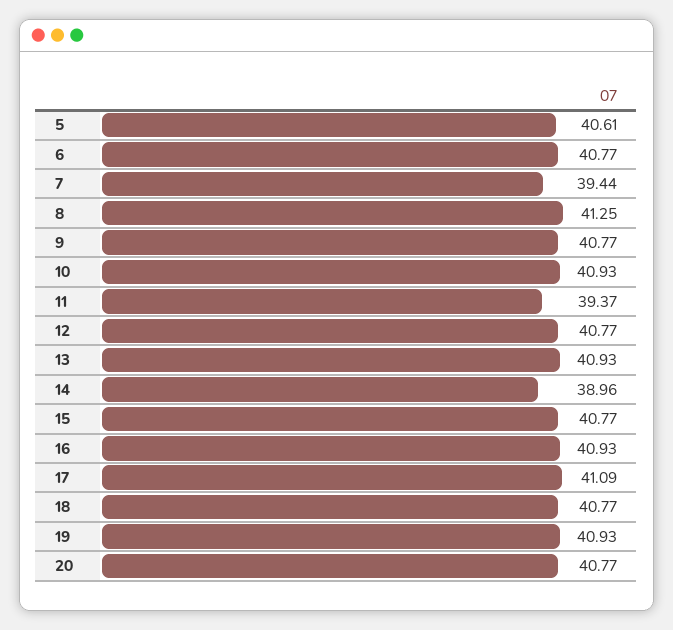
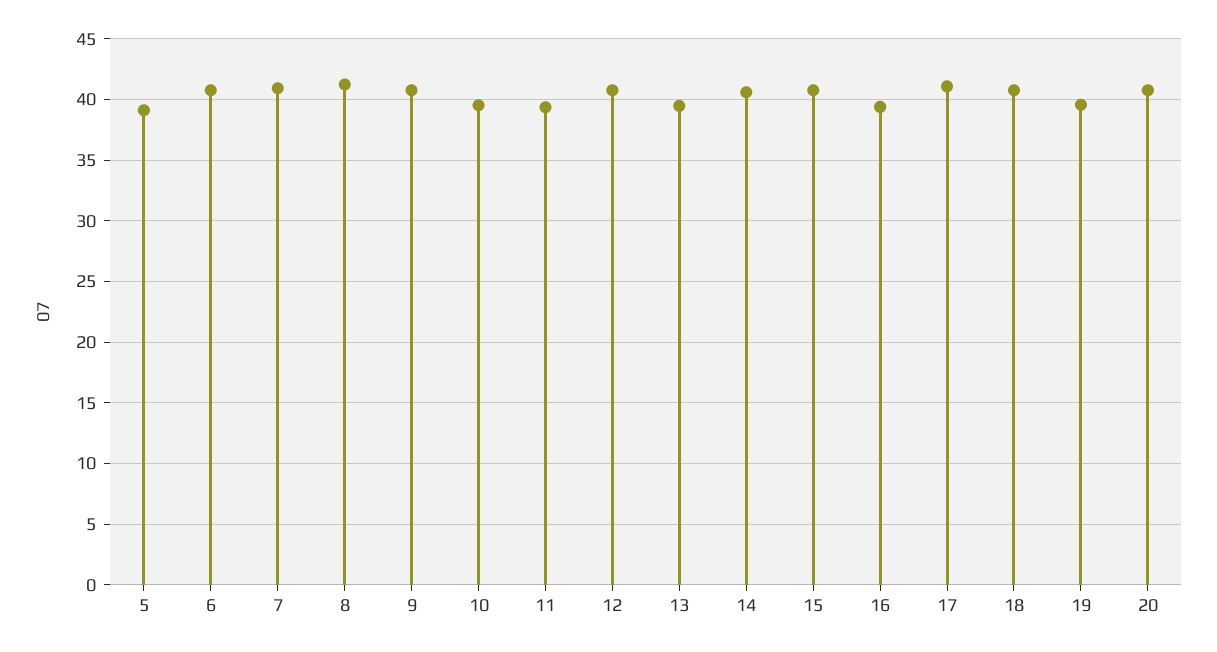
  {
-   "5": 40.61,
+   "5": 39,
    "6": 40.77,
-   "7": 39.44,
+   "7": 41,
    "8": 41.25,
    "9": 40.77,
-   "10": 40.93,
+   "10": 39.5,
    "11": 39.37,
    "12": 40.77,
-   "13": 40.93,
+   "13": 39.5,
-   "14": 38.96,
+   "14": 40.5,
    "15": 40.77,
-   "16": 40.93,
+   "16": 39.5,
    "17": 41.09,
    "18": 40.77,
-   "19": 40.93,
+   "19": 39.5,
    "20": 40.77
  }

